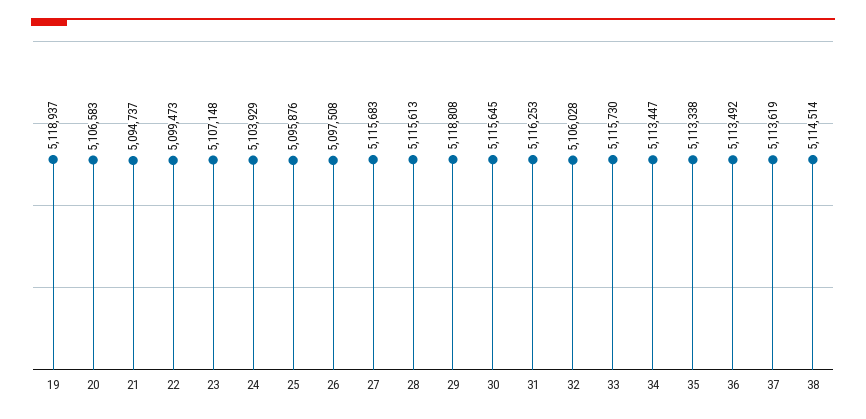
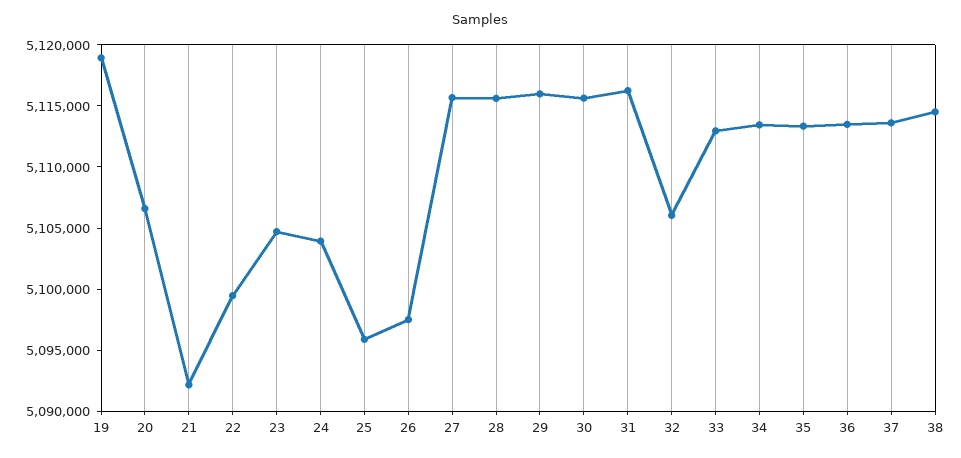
  {
    "19": 5118937,
    "20": 5106583,
-   "21": 5094737,
+   "21": 5092000,
    "22": 5099473,
-   "23": 5107148,
+   "23": 5105000,
    "24": 5103929,
    "25": 5095876,
    "26": 5097508,
    "27": 5115683,
    "28": 5115613,
-   "29": 5118808,
+   "29": 5116000,
    "30": 5115645,
    "31": 5116253,
    "32": 5106028,
-   "33": 5115730,
+   "33": 5113000,
    "34": 5113447,
    "35": 5113338,
    "36": 5113492,
    "37": 5113619,
    "38": 5114514
  }

